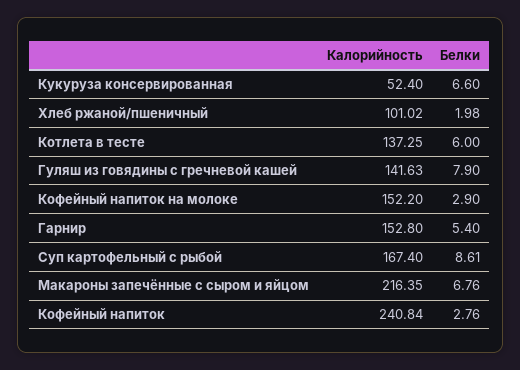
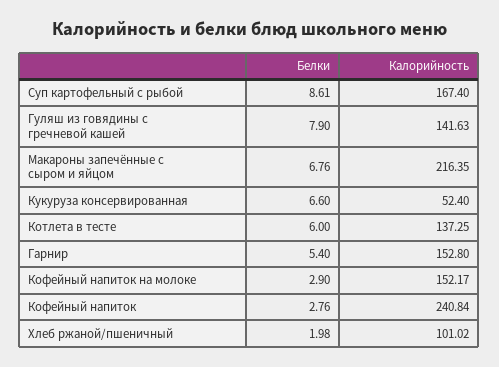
  {
    "Калорийность": {
      "Кукуруза консервированная": 52.4,
      "Хлеб ржаной/пшеничный": 101.02,
      "Котлета в тесте": 137.25,
      "Гуляш из говядины с гречневой кашей": 141.63,
-     "Кофейный напиток на молоке": 152.2,
+     "Кофейный напиток на молоке": 152.17,
      "Гарнир": 152.8,
      "Суп картофельный с рыбой": 167.4,
      "Макароны запечённые с сыром и яйцом": 216.35,
      "Кофейный напиток": 240.84
    },
    "Белки": {
      "Кукуруза консервированная": 6.6,
      "Хлеб ржаной/пшеничный": 1.98,
      "Котлета в тесте": 6,
      "Гуляш из говядины с гречневой кашей": 7.9,
      "Кофейный напиток на молоке": 2.9,
      "Гарнир": 5.4,
      "Суп картофельный с рыбой": 8.61,
      "Макароны запечённые с сыром и яйцом": 6.76,
      "Кофейный напиток": 2.76
    }
  }

